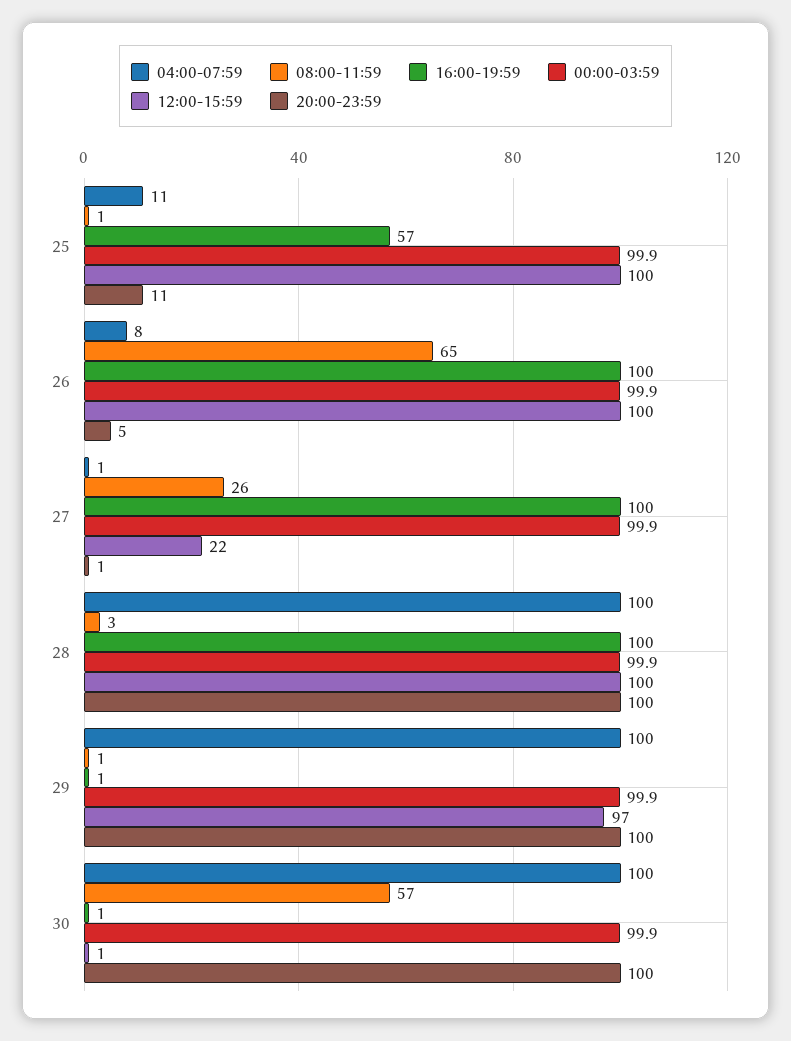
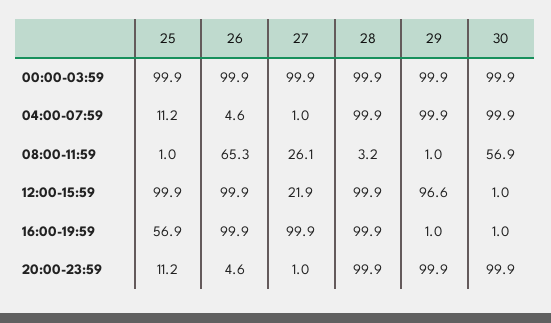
  {
    "04:00-07:59": {
      "25": 11.2,
-     "26": 8,
+     "26": 4.6,
      "27": 1,
      "28": 99.9,
      "29": 99.9,
      "30": 99.9
    },
    "08:00-11:59": {
      "25": 1,
      "26": 65.3,
      "27": 26.1,
      "28": 3.2,
      "29": 1,
      "30": 56.9
    },
    "16:00-19:59": {
      "25": 56.9,
      "26": 99.9,
      "27": 99.9,
      "28": 99.9,
      "29": 1,
      "30": 1
    },
    "00:00-03:59": {
      "25": 99.9,
      "26": 99.9,
      "27": 99.9,
      "28": 99.9,
      "29": 99.9,
      "30": 99.9
    },
    "12:00-15:59": {
      "25": 99.9,
      "26": 99.9,
      "27": 21.9,
      "28": 99.9,
      "29": 96.6,
      "30": 1
    },
    "20:00-23:59": {
      "25": 11.2,
      "26": 4.6,
      "27": 1,
      "28": 99.9,
      "29": 99.9,
      "30": 99.9
    }
  }

